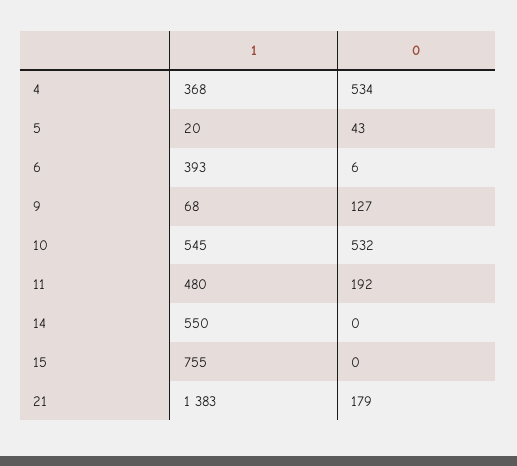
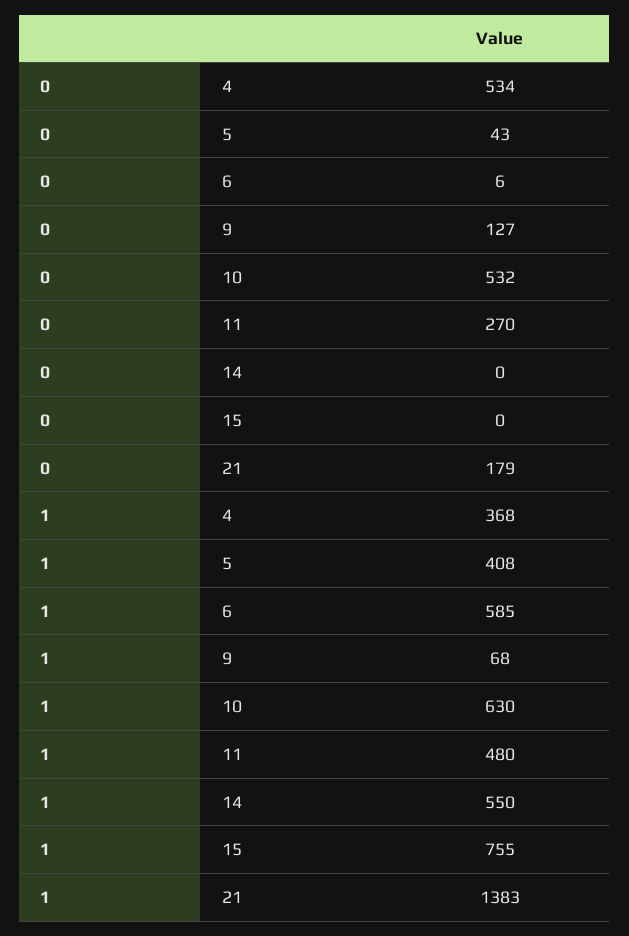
  {
    "1": {
      "4": 368,
-     "5": 20,
+     "5": 408,
-     "6": 393,
+     "6": 585,
      "9": 68,
-     "10": 545,
+     "10": 630,
      "11": 480,
      "14": 550,
      "15": 755,
      "21": 1383
    },
    "0": {
      "4": 534,
      "5": 43,
      "6": 6,
      "9": 127,
      "10": 532,
-     "11": 192,
+     "11": 270,
      "14": 0,
      "15": 0,
      "21": 179
    }
  }

